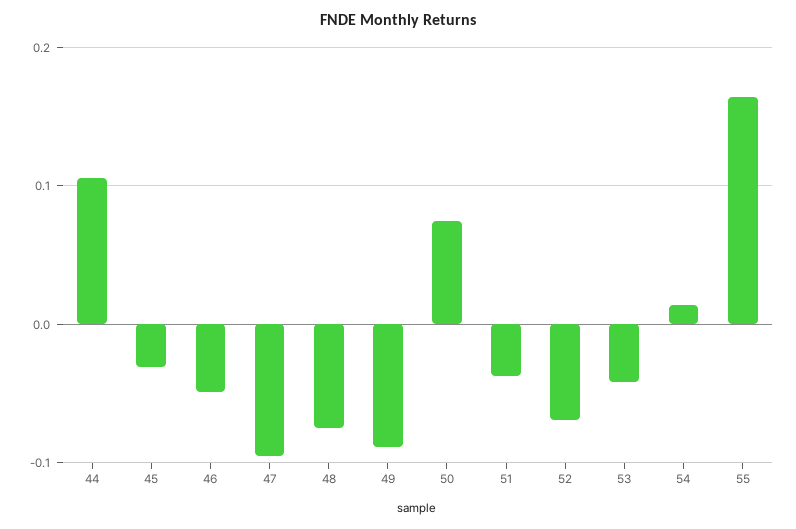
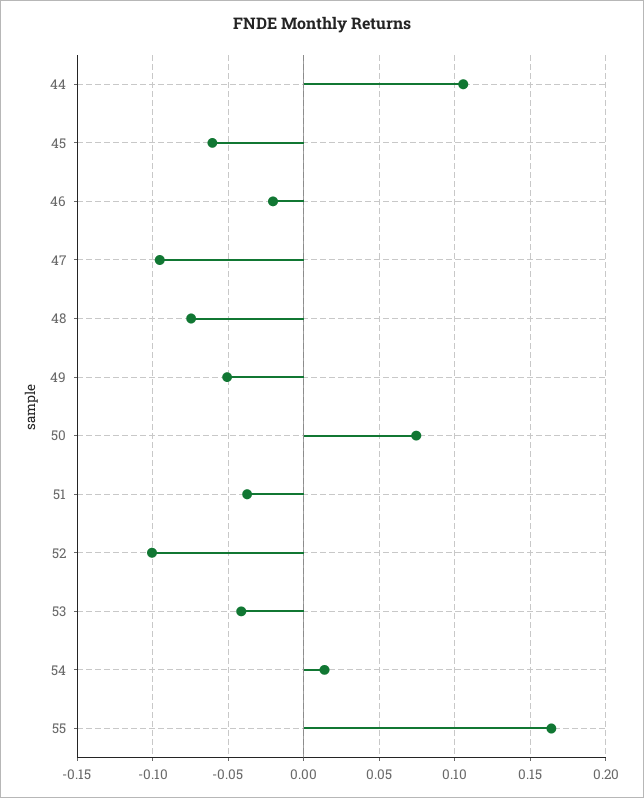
  {
    "44": 0.105,
-   "45": -0.03,
+   "45": -0.06,
-   "46": -0.05,
+   "46": -0.02,
    "47": -0.095,
    "48": -0.075,
-   "49": -0.09,
+   "49": -0.05,
    "50": 0.075,
    "51": -0.04,
-   "52": -0.07,
+   "52": -0.1,
    "53": -0.04,
    "54": 0.015,
    "55": 0.165
  }

